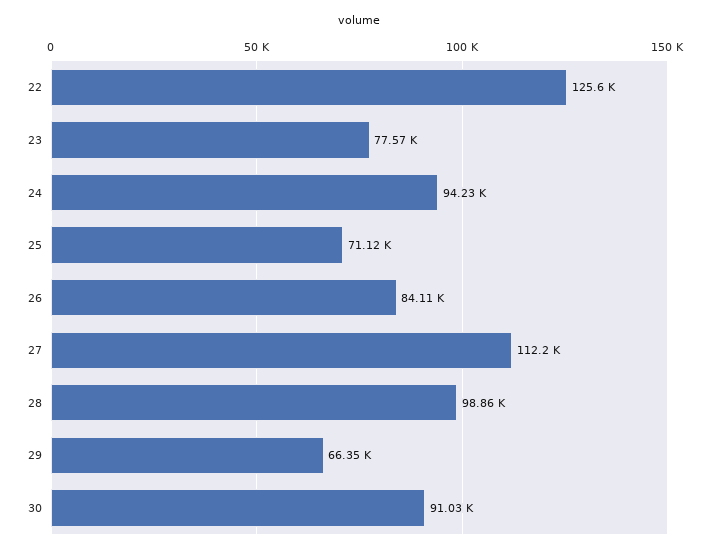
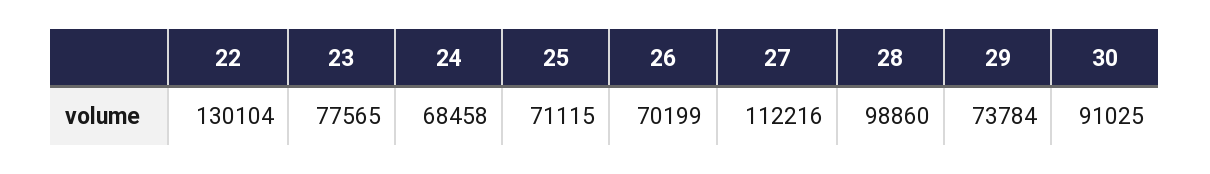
  {
-   "22": 125600,
+   "22": 130104,
    "23": 77565,
-   "24": 94230,
+   "24": 68458,
    "25": 71115,
-   "26": 84110,
+   "26": 70199,
    "27": 112216,
    "28": 98860,
-   "29": 66350,
+   "29": 73784,
    "30": 91025
  }

